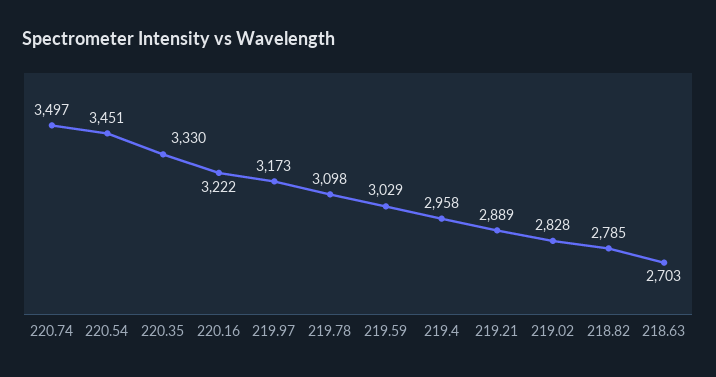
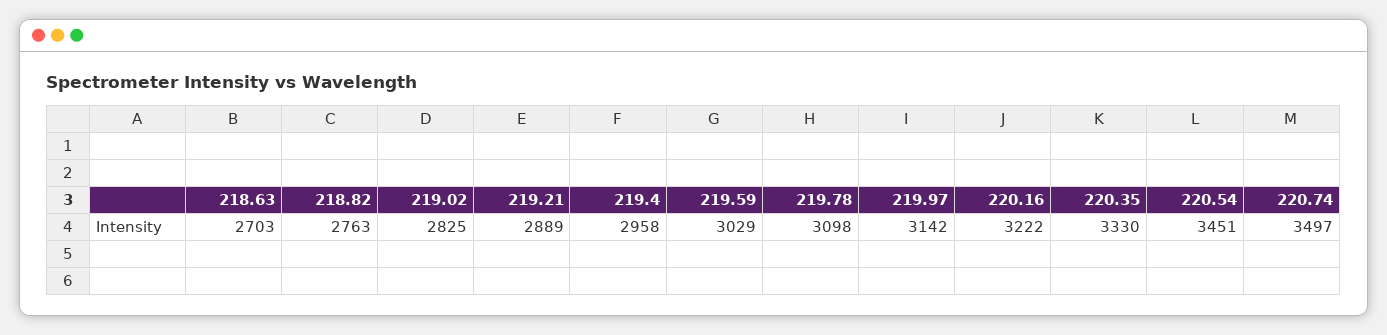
  {
    "220.74": 3497,
    "220.54": 3451,
    "220.35": 3330,
    "220.16": 3222,
-   "219.97": 3173,
+   "219.97": 3142,
    "219.78": 3098,
    "219.59": 3029,
    "219.4": 2958,
    "219.21": 2889,
-   "219.02": 2828,
+   "219.02": 2825,
-   "218.82": 2785,
+   "218.82": 2763,
    "218.63": 2703
  }

